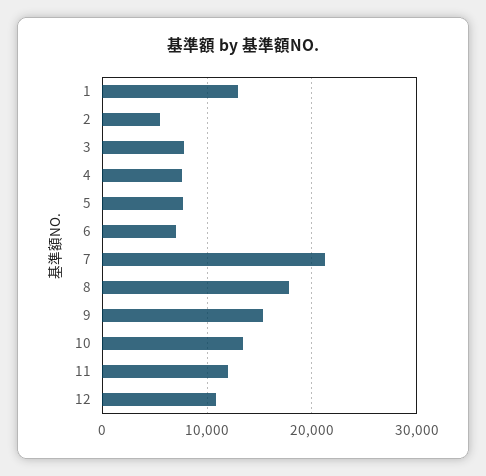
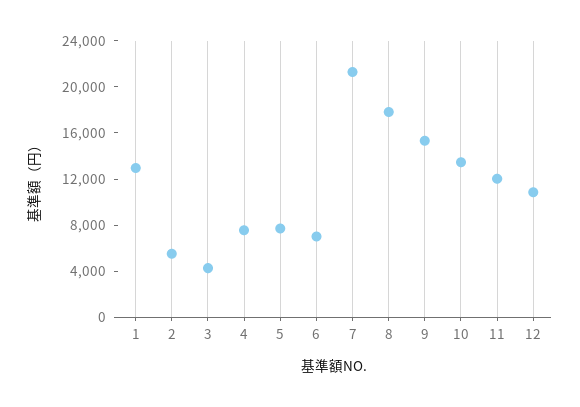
  {
    "1": 13000,
    "2": 6000,
-   "3": 8000,
+   "3": 4000,
    "4": 8000,
    "5": 8000,
    "6": 7000,
    "7": 21000,
    "8": 18000,
    "9": 15000,
    "10": 13000,
    "11": 12000,
    "12": 11000
  }

